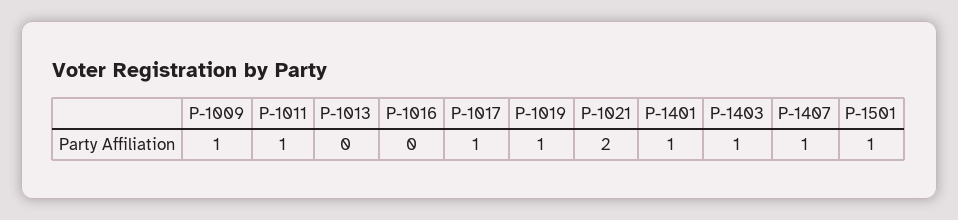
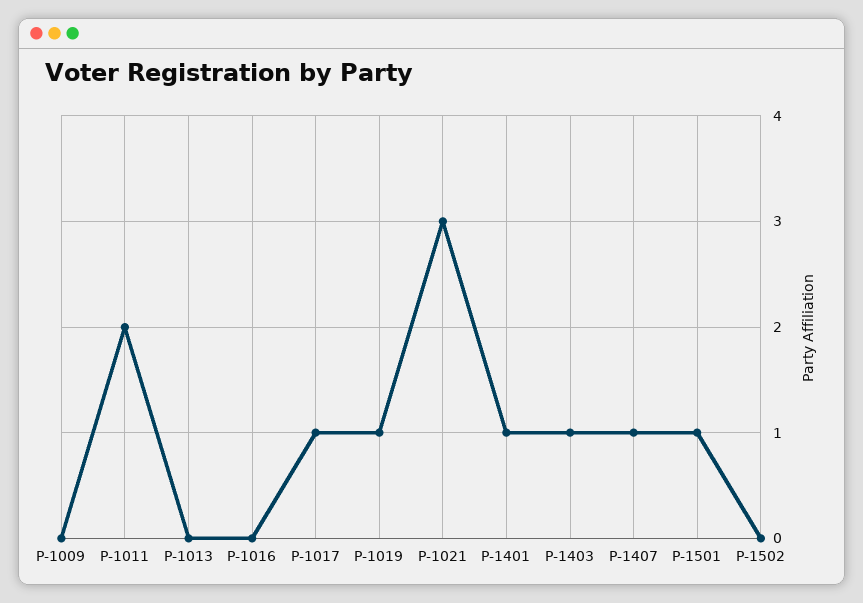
  {
-   "P-1009": 1,
+   "P-1009": 0,
-   "P-1011": 1,
+   "P-1011": 2,
    "P-1013": 0,
    "P-1016": 0,
    "P-1017": 1,
    "P-1019": 1,
-   "P-1021": 2,
+   "P-1021": 3,
    "P-1401": 1,
    "P-1403": 1,
    "P-1407": 1,
-   "P-1501": 1
+   "P-1501": 1,
+   "P-1502": 0
  }

